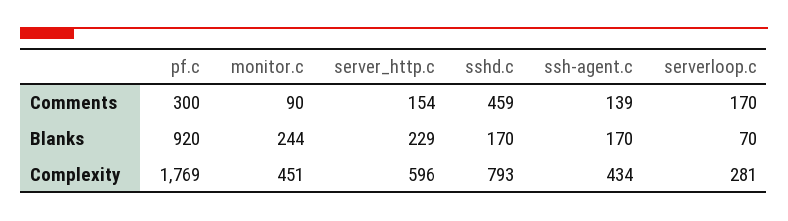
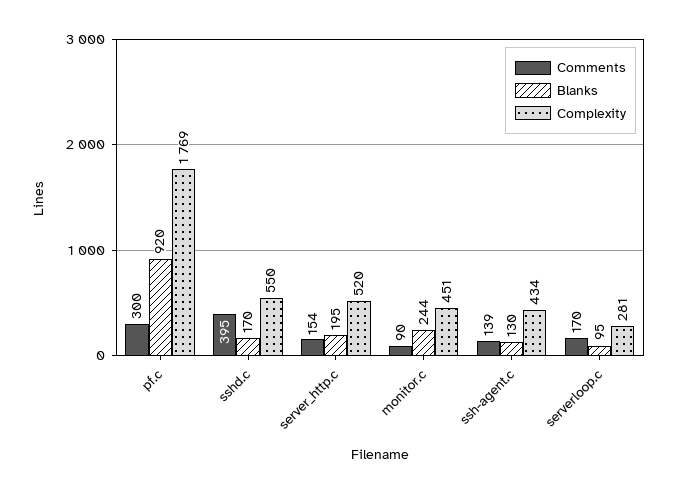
  {
    "Comments": {
      "pf.c": 300,
      "monitor.c": 90,
      "server_http.c": 154,
-     "sshd.c": 459,
+     "sshd.c": 395,
      "ssh-agent.c": 139,
      "serverloop.c": 170
    },
    "Blanks": {
      "pf.c": 920,
      "monitor.c": 244,
-     "server_http.c": 229,
+     "server_http.c": 195,
      "sshd.c": 170,
-     "ssh-agent.c": 170,
+     "ssh-agent.c": 130,
-     "serverloop.c": 70
+     "serverloop.c": 95
    },
    "Complexity": {
      "pf.c": 1769,
      "monitor.c": 451,
-     "server_http.c": 596,
+     "server_http.c": 520,
-     "sshd.c": 793,
+     "sshd.c": 550,
      "ssh-agent.c": 434,
      "serverloop.c": 281
    }
  }

